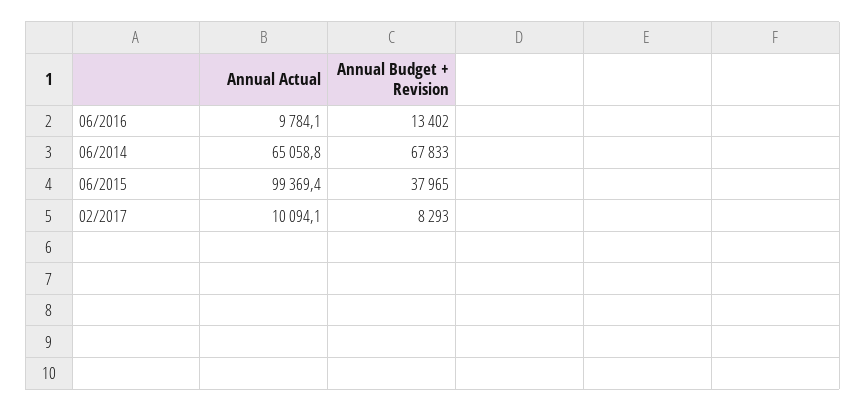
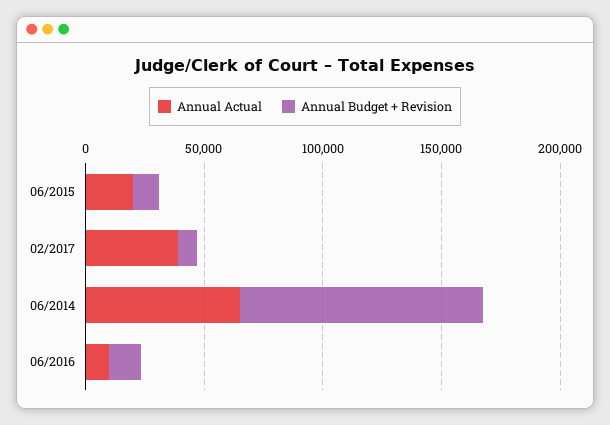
  {
    "Annual Actual": {
      "06/2016": 9784.1,
      "06/2014": 65058.8,
-     "06/2015": 99369.4,
+     "06/2015": 20000,
-     "02/2017": 10094.1
+     "02/2017": 40000
    },
    "Annual Budget + Revision": {
      "06/2016": 13402,
-     "06/2014": 67833,
+     "06/2014": 100000,
-     "06/2015": 37965,
+     "06/2015": 10000,
      "02/2017": 8293
    }
  }

